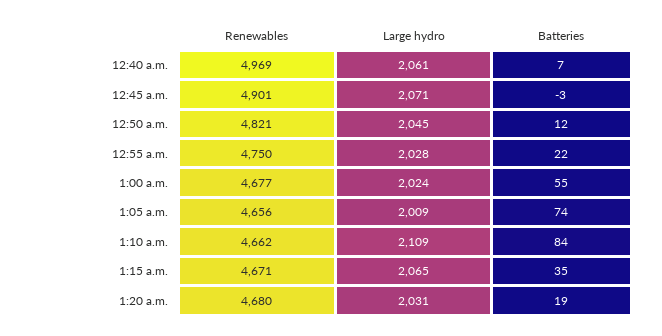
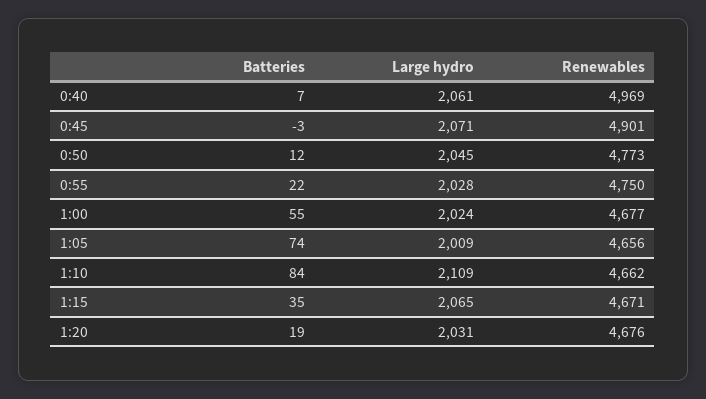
  {
    "Renewables": {
      "12:40 a.m.": 4969,
      "12:45 a.m.": 4901,
-     "12:50 a.m.": 4821,
+     "12:50 a.m.": 4773,
      "12:55 a.m.": 4750,
      "1:00 a.m.": 4677,
      "1:05 a.m.": 4656,
      "1:10 a.m.": 4662,
      "1:15 a.m.": 4671,
-     "1:20 a.m.": 4680
+     "1:20 a.m.": 4676
    },
    "Large hydro": {
      "12:40 a.m.": 2061,
      "12:45 a.m.": 2071,
      "12:50 a.m.": 2045,
      "12:55 a.m.": 2028,
      "1:00 a.m.": 2024,
      "1:05 a.m.": 2009,
      "1:10 a.m.": 2109,
      "1:15 a.m.": 2065,
      "1:20 a.m.": 2031
    },
    "Batteries": {
      "12:40 a.m.": 7,
      "12:45 a.m.": -3,
      "12:50 a.m.": 12,
      "12:55 a.m.": 22,
      "1:00 a.m.": 55,
      "1:05 a.m.": 74,
      "1:10 a.m.": 84,
      "1:15 a.m.": 35,
      "1:20 a.m.": 19
    }
  }

